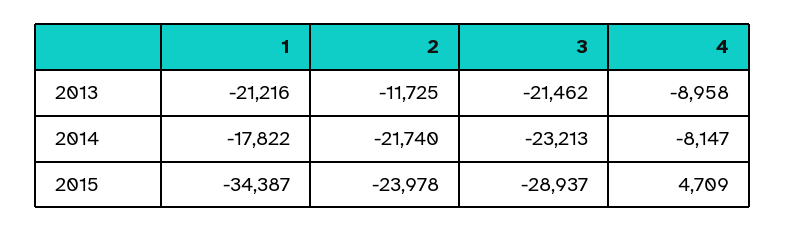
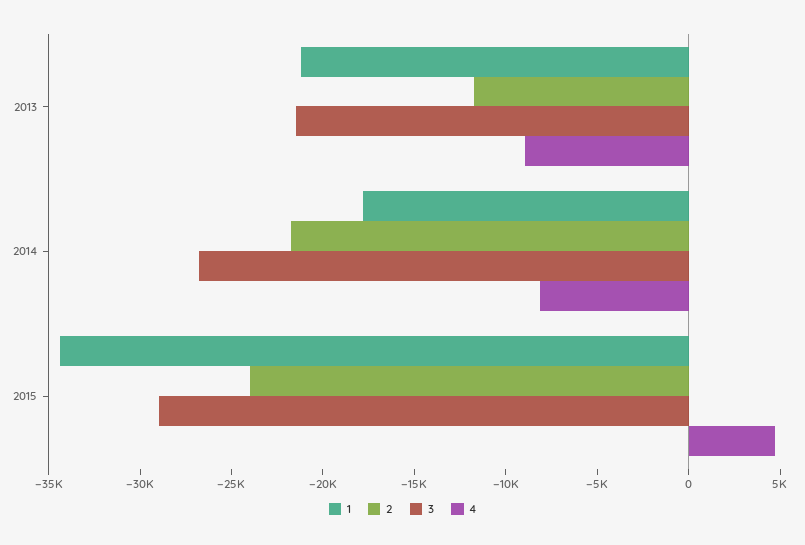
  {
    "1": {
      "2013": -21216,
      "2014": -17822,
      "2015": -34387
    },
    "2": {
      "2013": -11725,
      "2014": -21740,
      "2015": -23978
    },
    "3": {
      "2013": -21462,
-     "2014": -23213,
+     "2014": -27000,
      "2015": -28937
    },
    "4": {
      "2013": -8958,
      "2014": -8147,
      "2015": 4709
    }
  }

